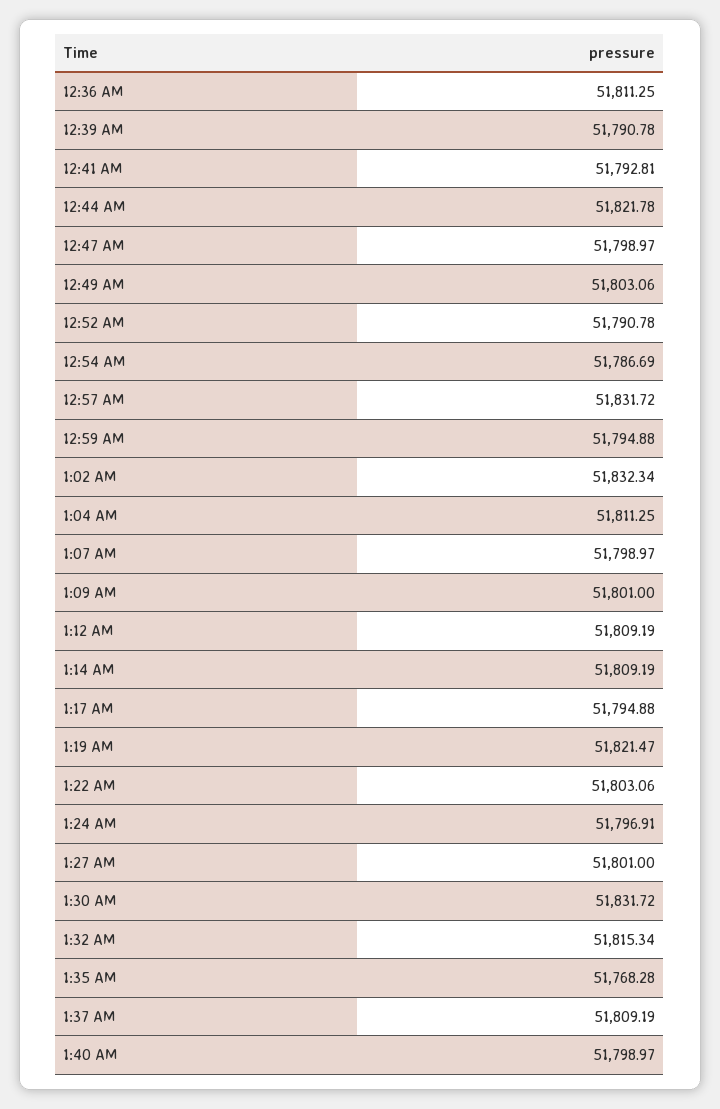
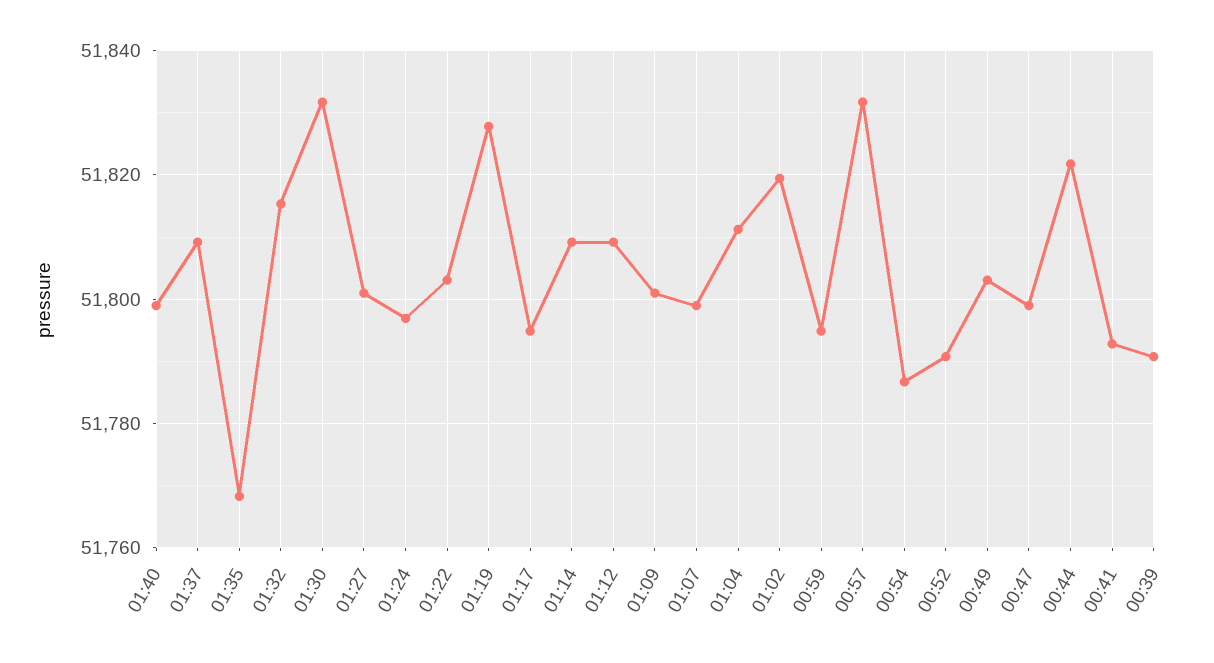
  {
-   "12:36 AM": 51811.25,
    "12:39 AM": 51790.78,
    "12:41 AM": 51792.81,
    "12:44 AM": 51821.78,
    "12:47 AM": 51798.97,
    "12:49 AM": 51803.06,
    "12:52 AM": 51790.78,
    "12:54 AM": 51786.69,
    "12:57 AM": 51831.72,
    "12:59 AM": 51794.88,
-   "1:02 AM": 51832.34,
+   "1:02 AM": 51820,
    "1:04 AM": 51811.25,
    "1:07 AM": 51798.97,
    "1:09 AM": 51801,
    "1:12 AM": 51809.19,
    "1:14 AM": 51809.19,
    "1:17 AM": 51794.88,
-   "1:19 AM": 51821.47,
+   "1:19 AM": 51828,
    "1:22 AM": 51803.06,
    "1:24 AM": 51796.91,
    "1:27 AM": 51801,
    "1:30 AM": 51831.72,
    "1:32 AM": 51815.34,
    "1:35 AM": 51768.28,
    "1:37 AM": 51809.19,
    "1:40 AM": 51798.97
  }

